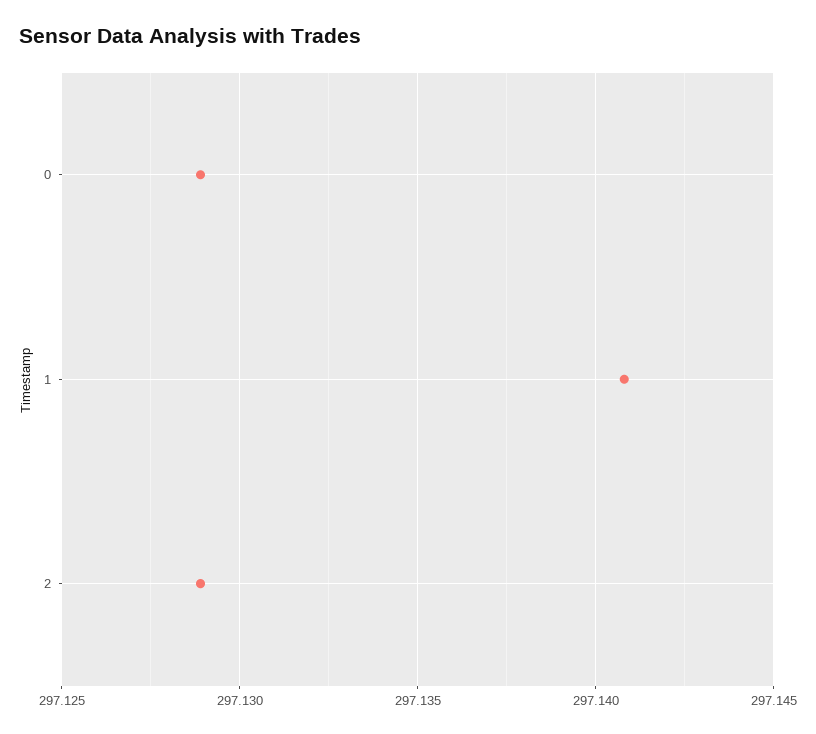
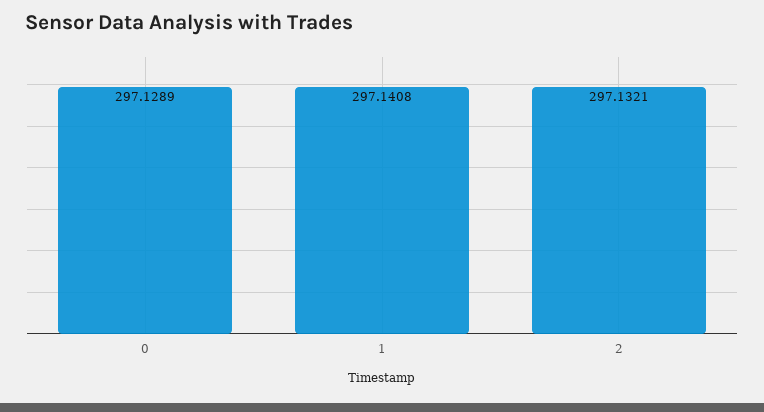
  {
    "0": 297.1289,
    "1": 297.1408,
-   "2": 297.129
+   "2": 297.1321
  }

